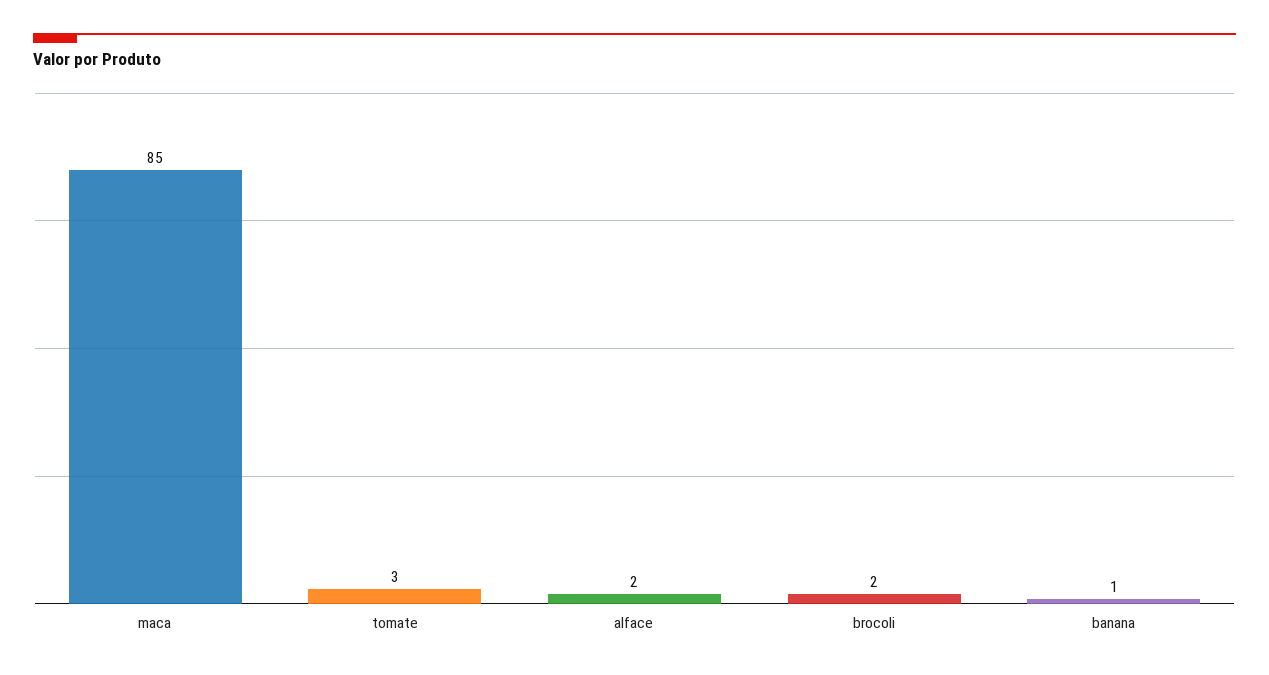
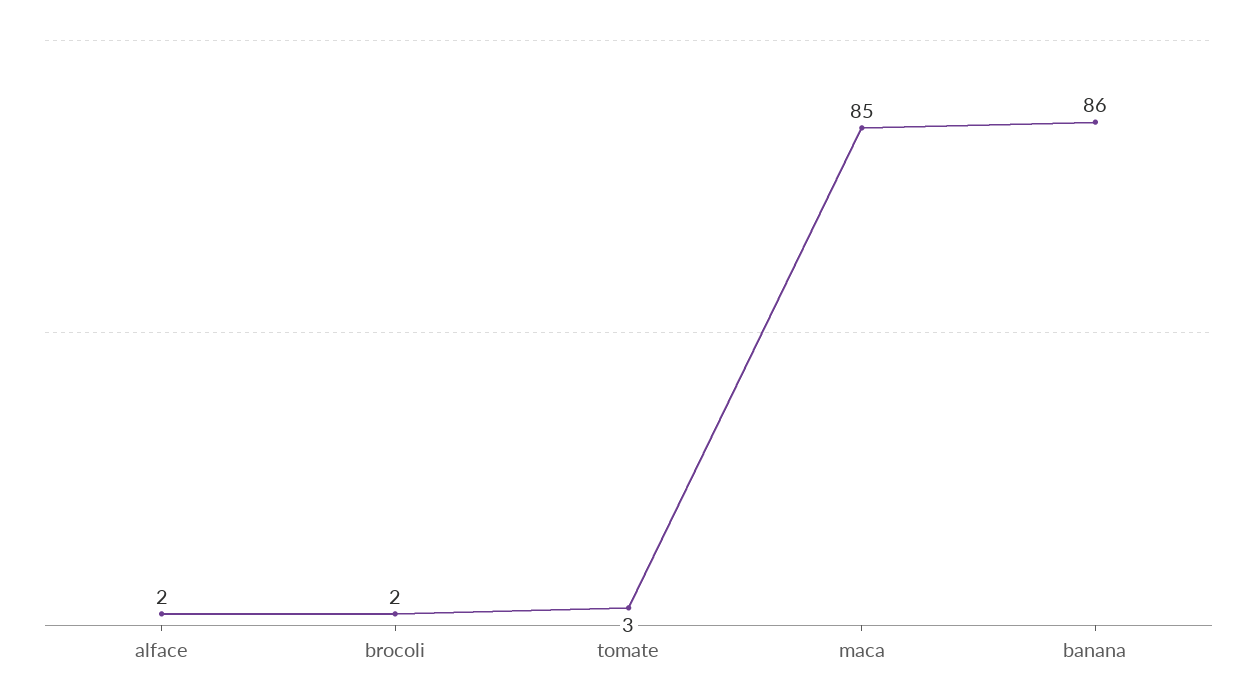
  {
    "maca": 85,
    "tomate": 3,
    "alface": 2,
    "brocoli": 2,
-   "banana": 1
+   "banana": 86
  }

